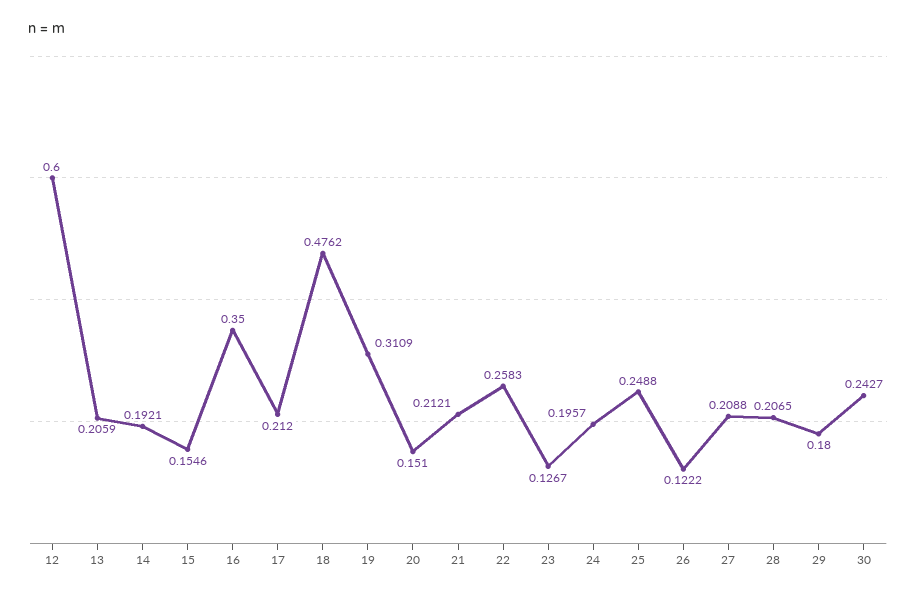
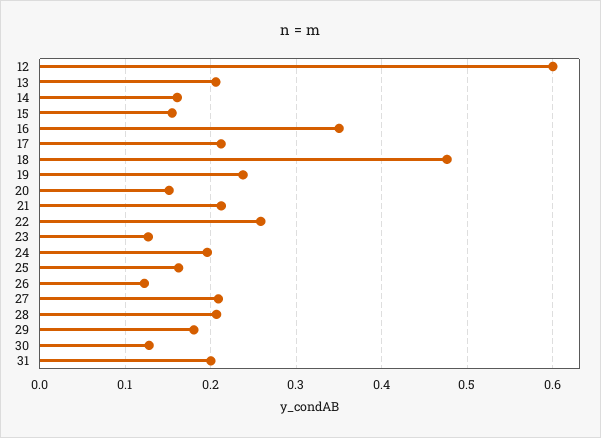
  {
    "12": 0.6,
    "13": 0.2059,
-   "14": 0.1921,
+   "14": 0.16,
    "15": 0.1546,
    "16": 0.35,
    "17": 0.212,
    "18": 0.4762,
-   "19": 0.3109,
+   "19": 0.24,
    "20": 0.151,
    "21": 0.2121,
    "22": 0.2583,
    "23": 0.1267,
    "24": 0.1957,
-   "25": 0.2488,
+   "25": 0.16,
    "26": 0.1222,
    "27": 0.2088,
    "28": 0.2065,
    "29": 0.18,
-   "30": 0.2427
+   "30": 0.13,
+   "31": 0.2
  }

